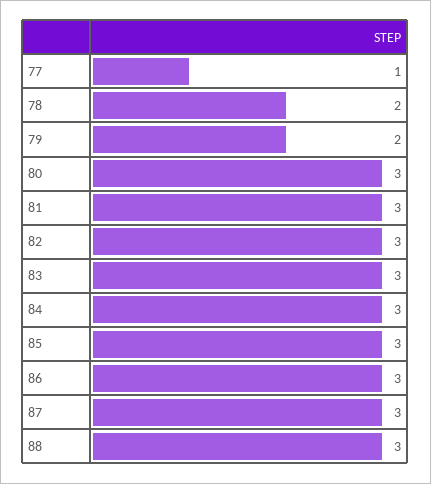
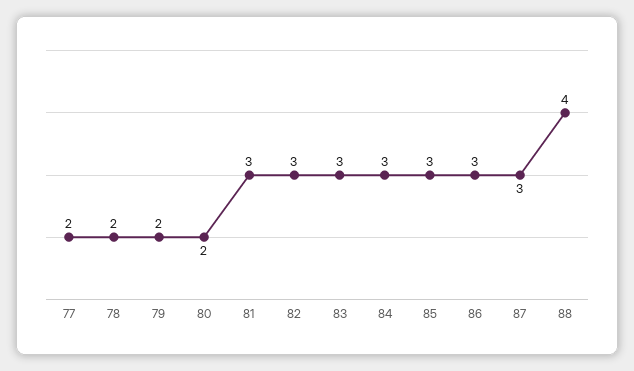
  {
-   "77": 1,
+   "77": 2,
    "78": 2,
    "79": 2,
-   "80": 3,
+   "80": 2,
    "81": 3,
    "82": 3,
    "83": 3,
    "84": 3,
    "85": 3,
    "86": 3,
    "87": 3,
-   "88": 3
+   "88": 4
  }

